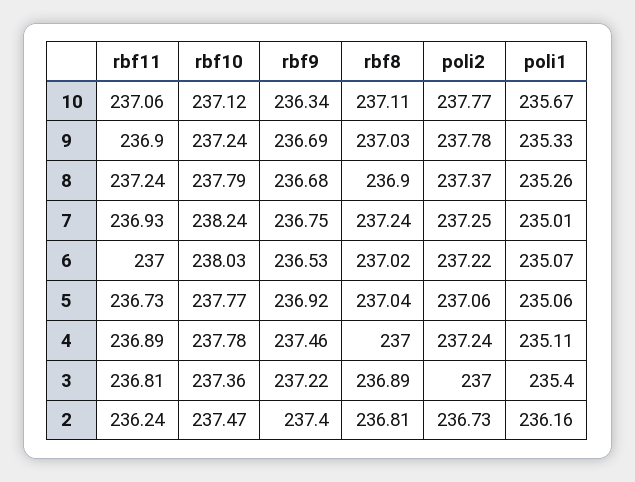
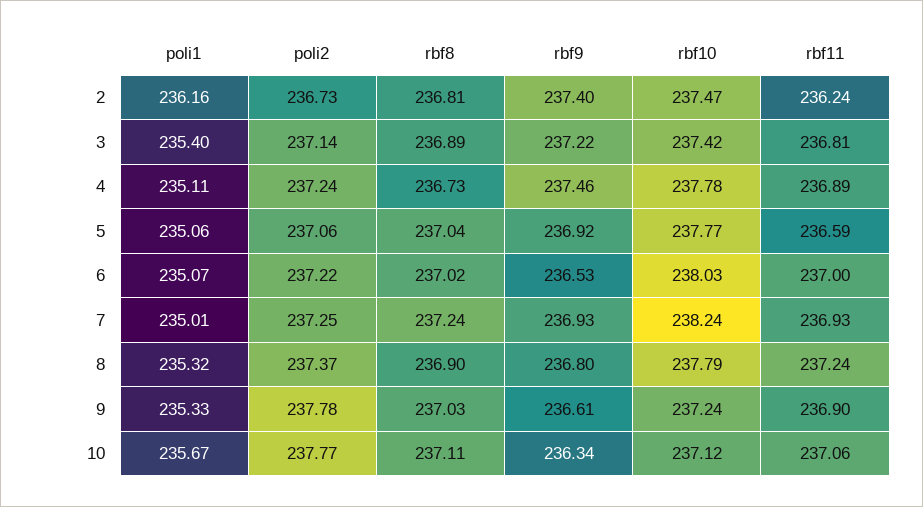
  {
    "rbf11": {
      "10": 237.06,
      "9": 236.9,
      "8": 237.24,
      "7": 236.93,
      "6": 237,
-     "5": 236.73,
+     "5": 236.59,
      "4": 236.89,
      "3": 236.81,
      "2": 236.24
    },
    "rbf10": {
      "10": 237.12,
      "9": 237.24,
      "8": 237.79,
      "7": 238.24,
      "6": 238.03,
      "5": 237.77,
      "4": 237.78,
-     "3": 237.36,
+     "3": 237.42,
      "2": 237.47
    },
    "rbf9": {
      "10": 236.34,
-     "9": 236.69,
+     "9": 236.61,
-     "8": 236.68,
+     "8": 236.8,
-     "7": 236.75,
+     "7": 236.93,
      "6": 236.53,
      "5": 236.92,
      "4": 237.46,
      "3": 237.22,
      "2": 237.4
    },
    "rbf8": {
      "10": 237.11,
      "9": 237.03,
      "8": 236.9,
      "7": 237.24,
      "6": 237.02,
      "5": 237.04,
-     "4": 237,
+     "4": 236.73,
      "3": 236.89,
      "2": 236.81
    },
    "poli2": {
      "10": 237.77,
      "9": 237.78,
      "8": 237.37,
      "7": 237.25,
      "6": 237.22,
      "5": 237.06,
      "4": 237.24,
-     "3": 237,
+     "3": 237.14,
      "2": 236.73
    },
    "poli1": {
      "10": 235.67,
      "9": 235.33,
-     "8": 235.26,
+     "8": 235.32,
      "7": 235.01,
      "6": 235.07,
      "5": 235.06,
      "4": 235.11,
      "3": 235.4,
      "2": 236.16
    }
  }

